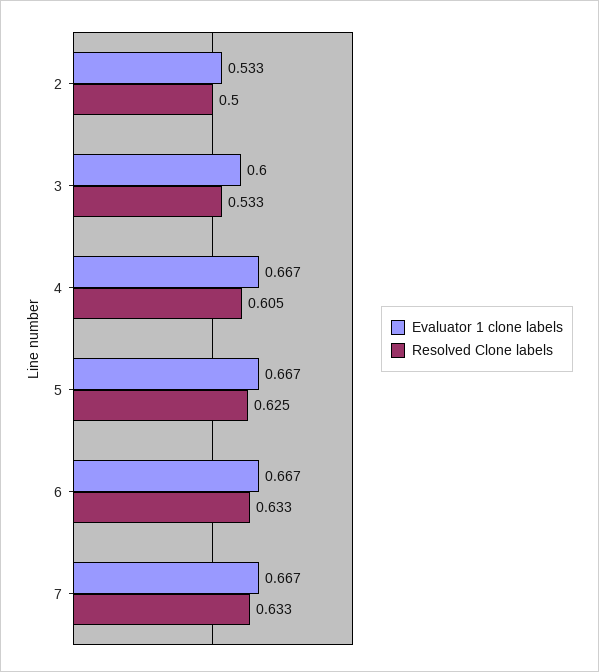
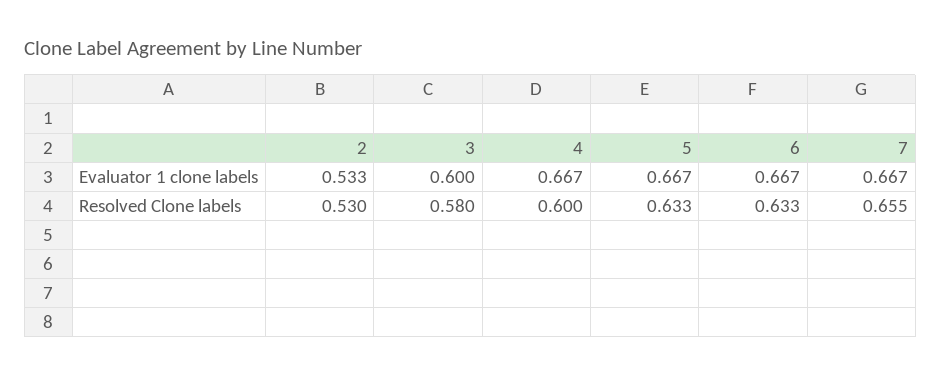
  {
    "Evaluator 1 clone labels": {
      "2": 0.533,
      "3": 0.6,
      "4": 0.667,
      "5": 0.667,
      "6": 0.667,
      "7": 0.667
    },
    "Resolved Clone labels": {
-     "2": 0.5,
+     "2": 0.53,
-     "3": 0.533,
+     "3": 0.58,
-     "4": 0.605,
+     "4": 0.6,
-     "5": 0.625,
+     "5": 0.633,
      "6": 0.633,
-     "7": 0.633
+     "7": 0.655
    }
  }

